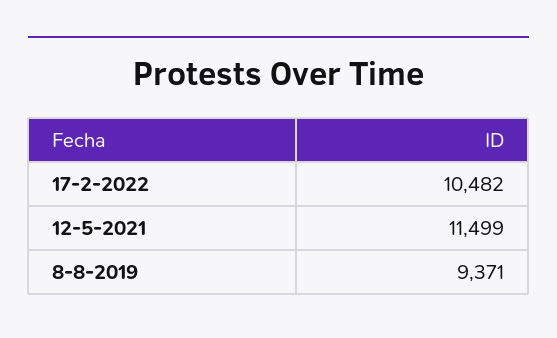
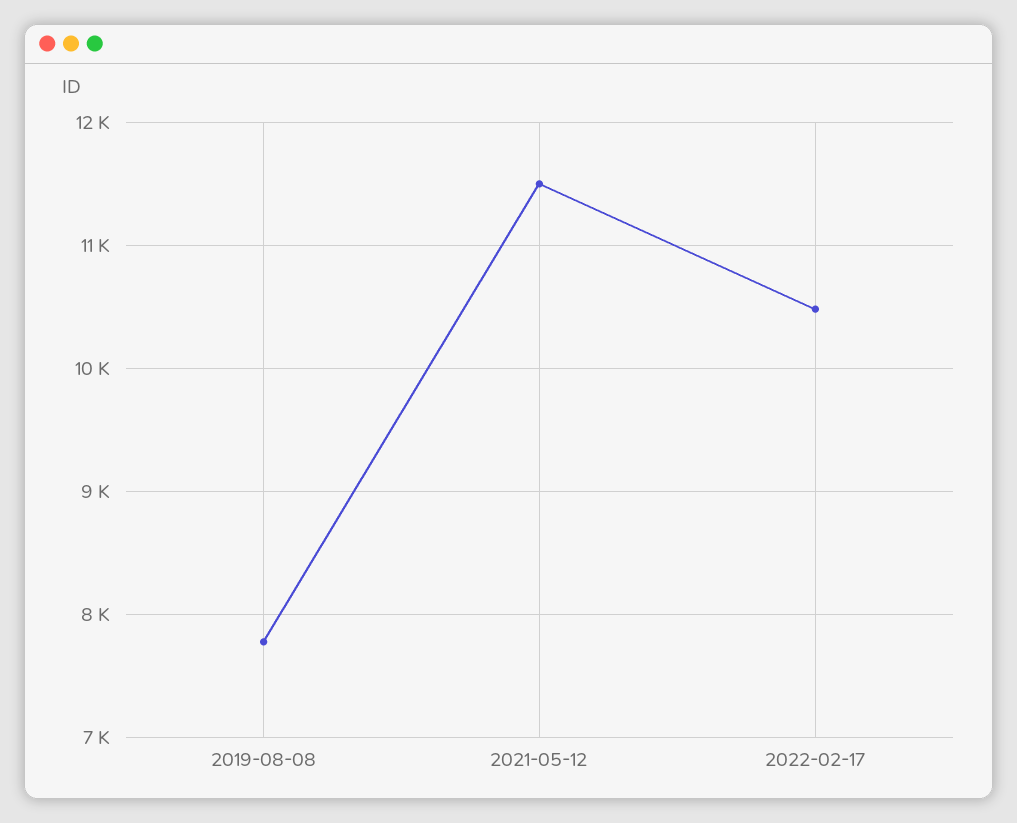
  {
    "17-2-2022": 10482,
    "12-5-2021": 11499,
-   "8-8-2019": 9371
+   "8-8-2019": 7800
  }

